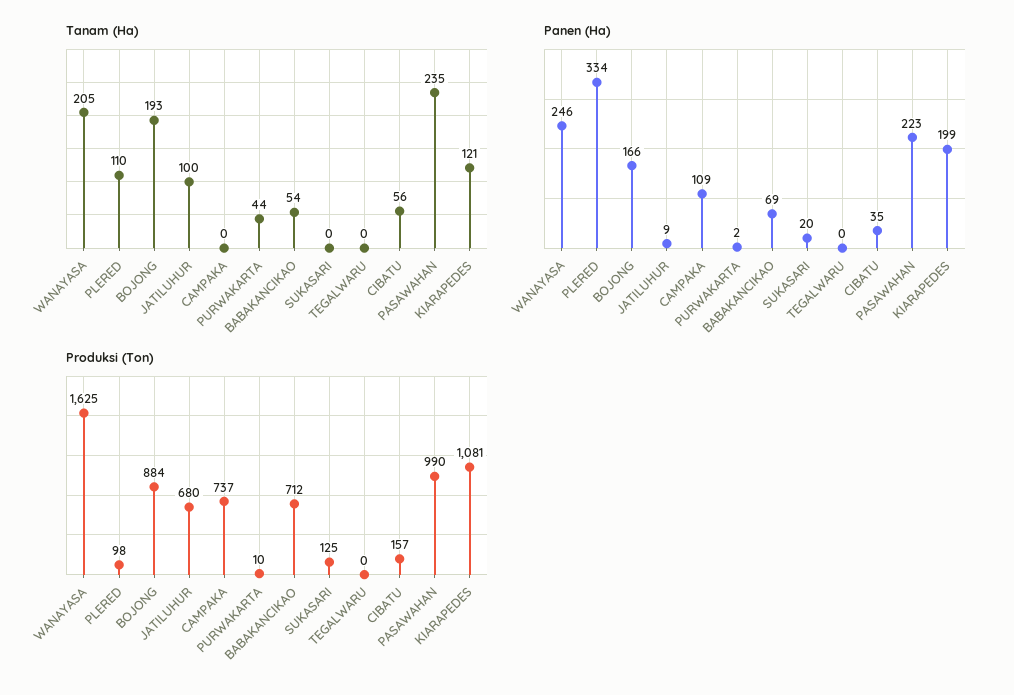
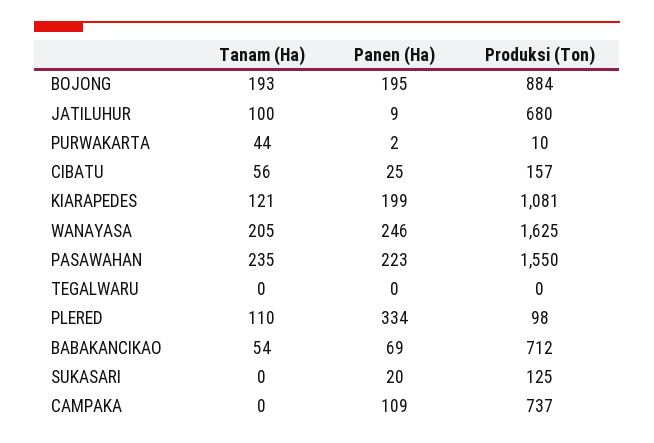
  {
    "Tanam (Ha)": {
      "WANAYASA": 205,
      "PLERED": 110,
      "BOJONG": 193,
      "JATILUHUR": 100,
      "CAMPAKA": 0,
      "PURWAKARTA": 44,
      "BABAKANCIKAO": 54,
      "SUKASARI": 0,
      "TEGALWARU": 0,
      "CIBATU": 56,
      "PASAWAHAN": 235,
      "KIARAPEDES": 121
    },
    "Panen (Ha)": {
      "WANAYASA": 246,
      "PLERED": 334,
-     "BOJONG": 166,
+     "BOJONG": 195,
      "JATILUHUR": 9,
      "CAMPAKA": 109,
      "PURWAKARTA": 2,
      "BABAKANCIKAO": 69,
      "SUKASARI": 20,
      "TEGALWARU": 0,
-     "CIBATU": 35,
+     "CIBATU": 25,
      "PASAWAHAN": 223,
      "KIARAPEDES": 199
    },
    "Produksi (Ton)": {
      "WANAYASA": 1625,
      "PLERED": 98,
      "BOJONG": 884,
      "JATILUHUR": 680,
      "CAMPAKA": 737,
      "PURWAKARTA": 10,
      "BABAKANCIKAO": 712,
      "SUKASARI": 125,
      "TEGALWARU": 0,
      "CIBATU": 157,
-     "PASAWAHAN": 990,
+     "PASAWAHAN": 1550,
      "KIARAPEDES": 1081
    }
  }

